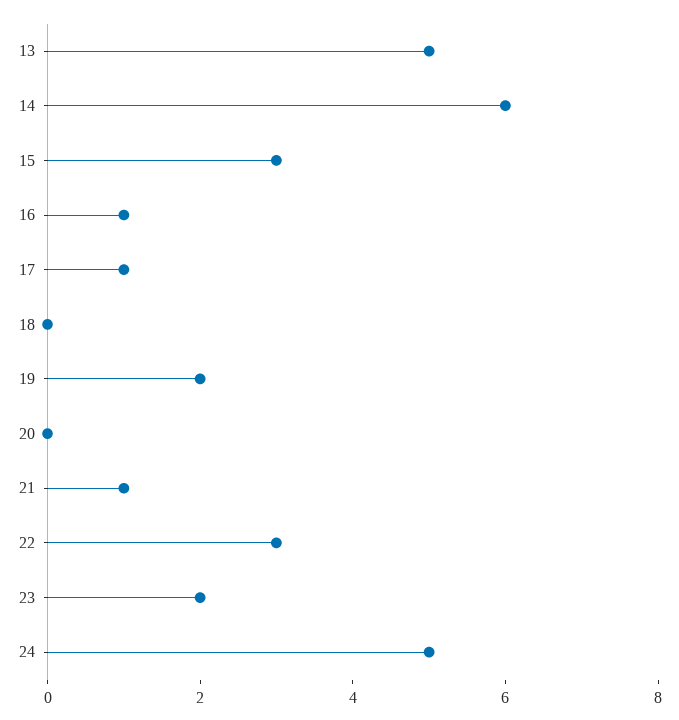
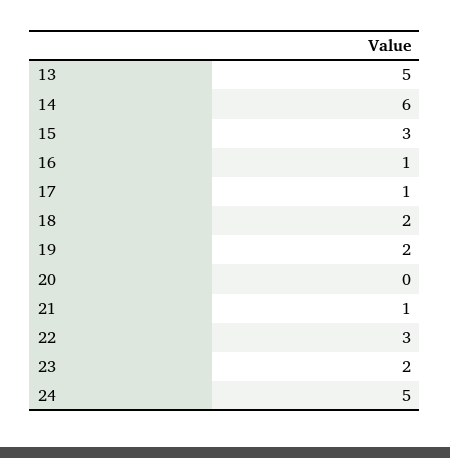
  {
    "13": 5,
    "14": 6,
    "15": 3,
    "16": 1,
    "17": 1,
-   "18": 0,
+   "18": 2,
    "19": 2,
    "20": 0,
    "21": 1,
    "22": 3,
    "23": 2,
    "24": 5
  }

